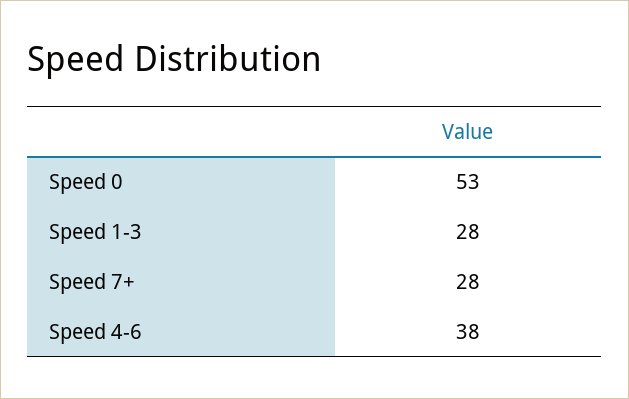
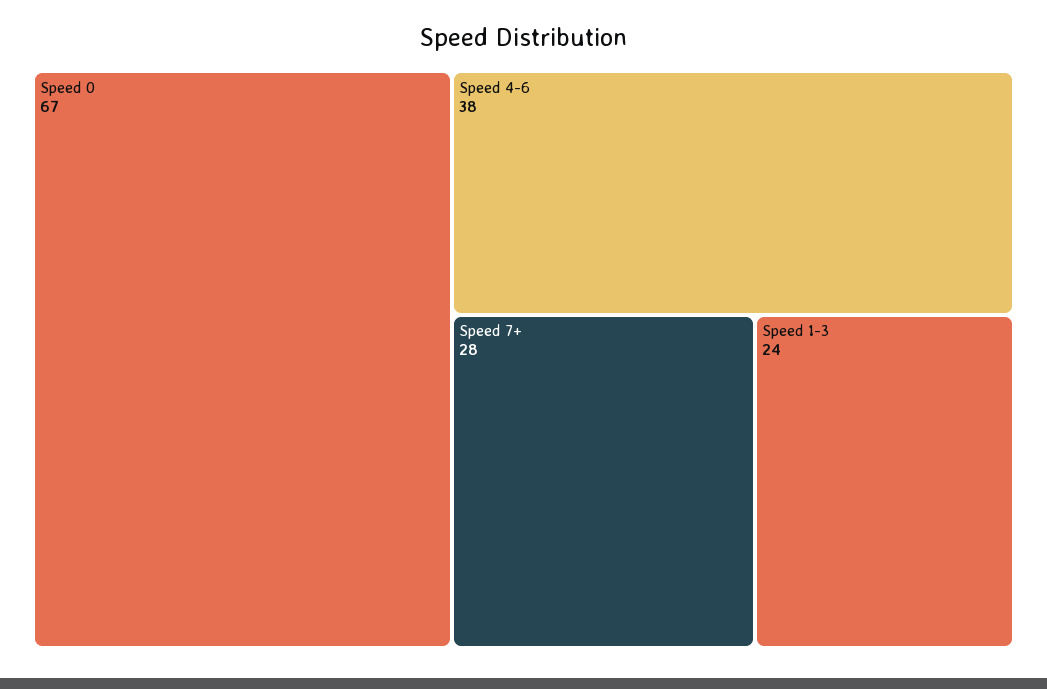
  {
-   "Speed 0": 53,
+   "Speed 0": 67,
-   "Speed 1-3": 28,
+   "Speed 1-3": 24,
    "Speed 7+": 28,
    "Speed 4-6": 38
  }

